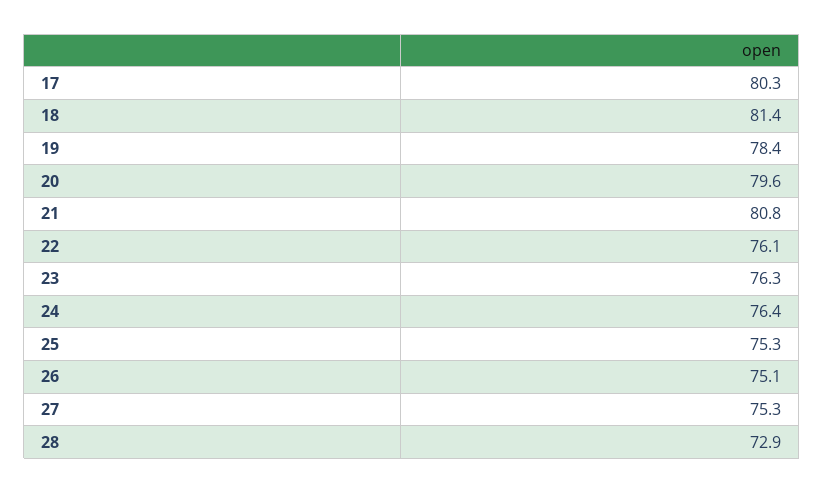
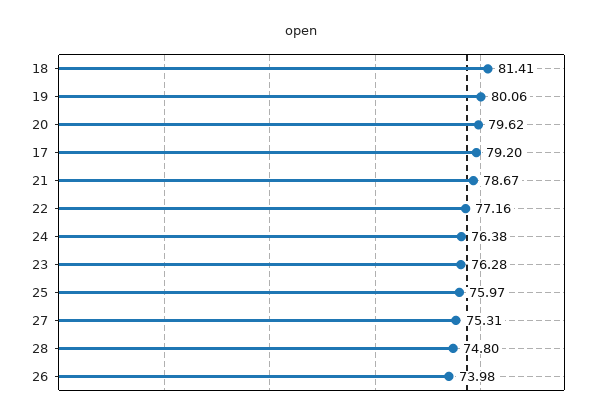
  {
-   "17": 80.3,
+   "17": 79.2,
    "18": 81.41,
-   "19": 78.4,
+   "19": 80.06,
    "20": 79.62,
-   "21": 80.8,
+   "21": 78.67,
-   "22": 76.1,
+   "22": 77.16,
    "23": 76.28,
    "24": 76.38,
-   "25": 75.3,
+   "25": 75.97,
-   "26": 75.1,
+   "26": 73.98,
    "27": 75.31,
-   "28": 72.9
+   "28": 74.8
  }

